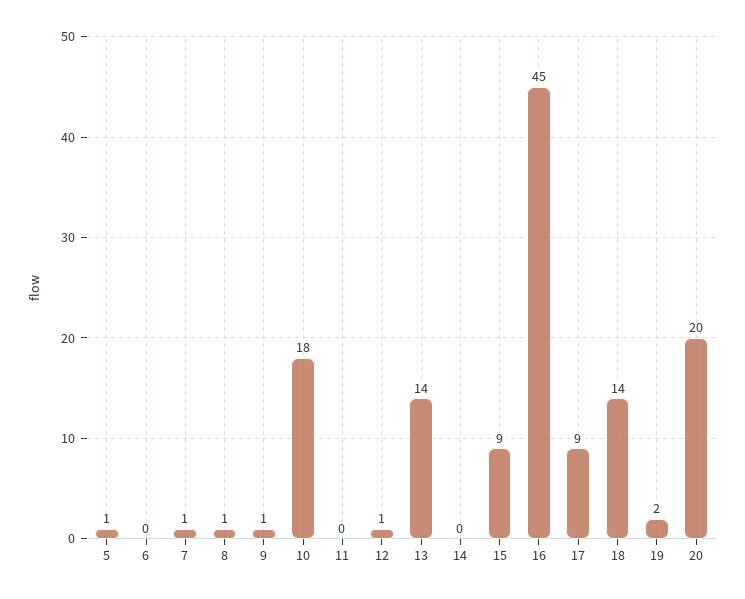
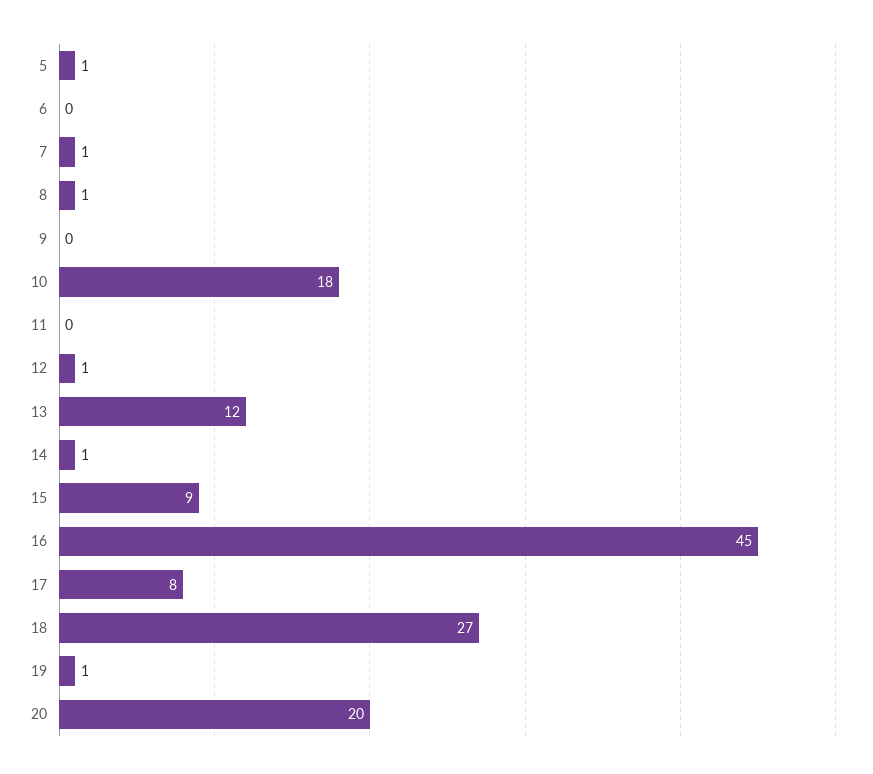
  {
    "5": 1,
    "6": 0,
    "7": 1,
    "8": 1,
-   "9": 1,
+   "9": 0,
    "10": 18,
    "11": 0,
    "12": 1,
-   "13": 14,
+   "13": 12,
-   "14": 0,
+   "14": 1,
    "15": 9,
    "16": 45,
-   "17": 9,
+   "17": 8,
-   "18": 14,
+   "18": 27,
-   "19": 2,
+   "19": 1,
    "20": 20
  }

